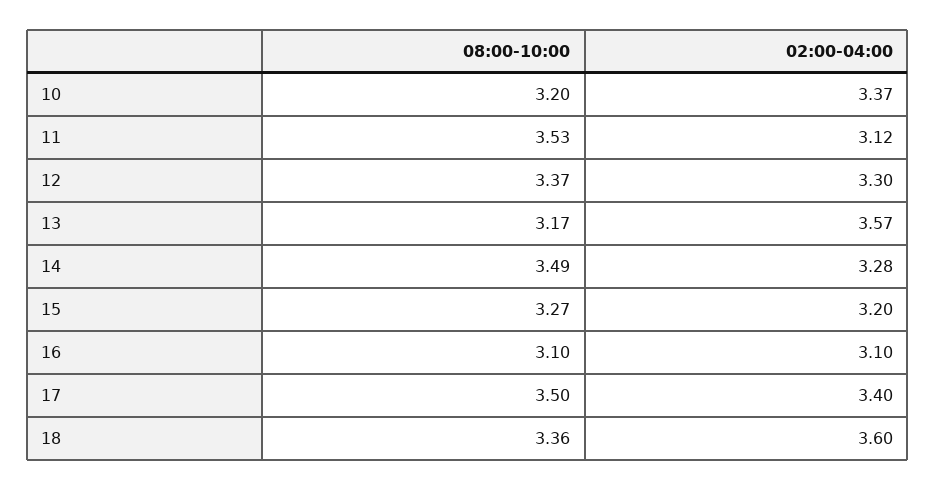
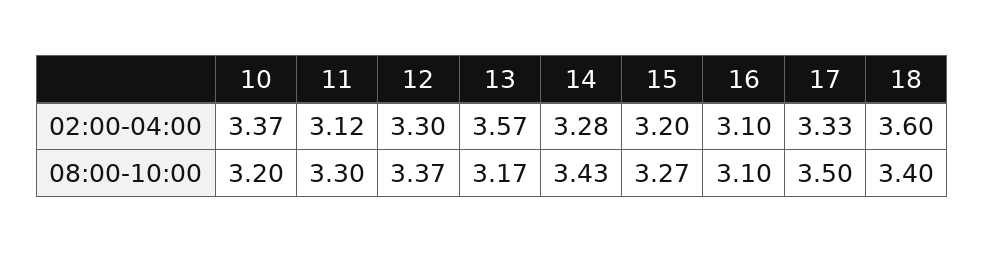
  {
    "08:00-10:00": {
      "10": 3.2,
-     "11": 3.53,
+     "11": 3.3,
      "12": 3.37,
      "13": 3.17,
-     "14": 3.49,
+     "14": 3.43,
      "15": 3.27,
      "16": 3.1,
      "17": 3.5,
-     "18": 3.36
+     "18": 3.4
    },
    "02:00-04:00": {
      "10": 3.37,
      "11": 3.12,
      "12": 3.3,
      "13": 3.57,
      "14": 3.28,
      "15": 3.2,
      "16": 3.1,
-     "17": 3.4,
+     "17": 3.33,
      "18": 3.6
    }
  }

